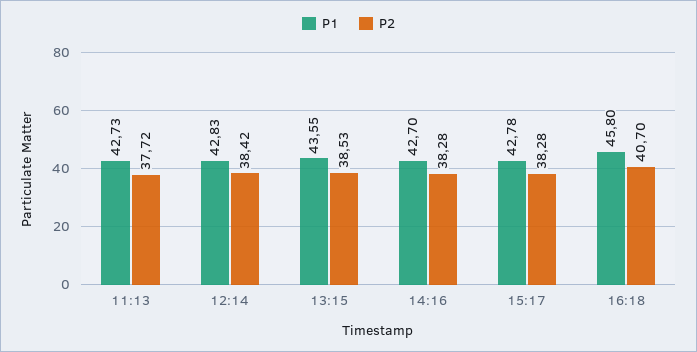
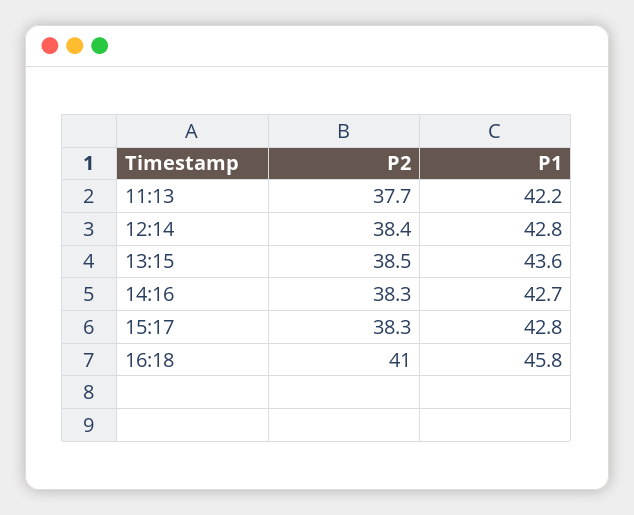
  {
    "P1": {
-     "11:13": 42.73,
+     "11:13": 42.2,
      "12:14": 42.83,
      "13:15": 43.55,
      "14:16": 42.7,
      "15:17": 42.78,
      "16:18": 45.8
    },
    "P2": {
      "11:13": 37.72,
      "12:14": 38.42,
      "13:15": 38.53,
      "14:16": 38.28,
      "15:17": 38.28,
-     "16:18": 40.7
+     "16:18": 41
    }
  }

